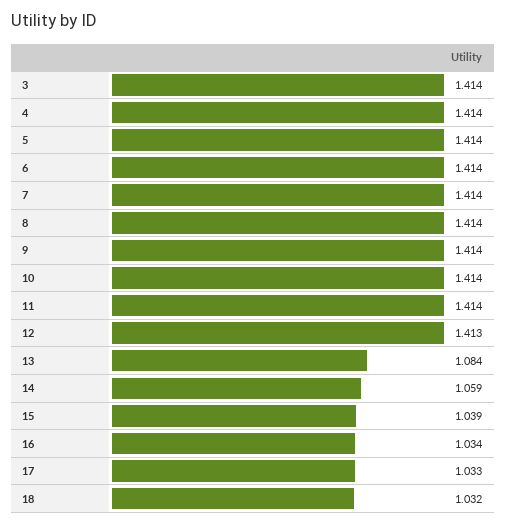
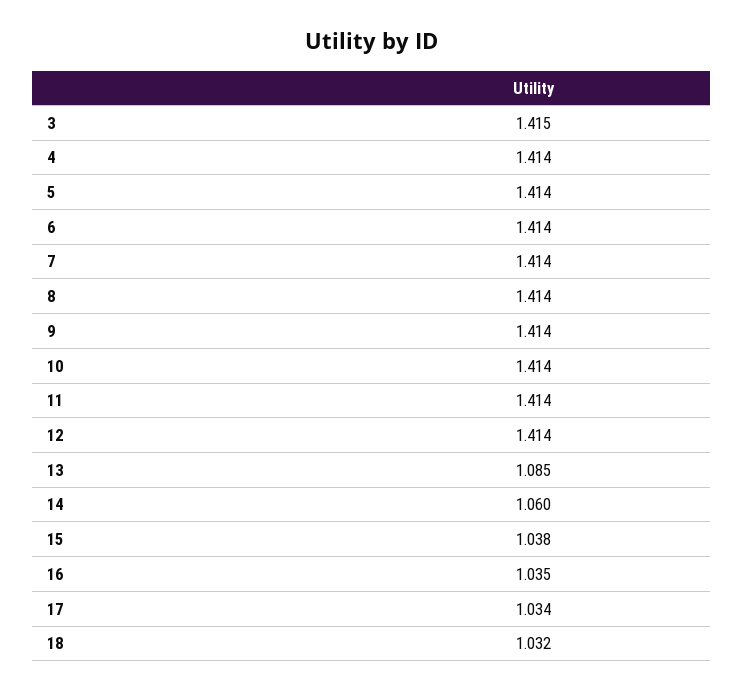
  {
-   "3": 1.414,
+   "3": 1.415,
    "4": 1.414,
    "5": 1.414,
    "6": 1.414,
    "7": 1.414,
    "8": 1.414,
    "9": 1.414,
    "10": 1.414,
    "11": 1.414,
-   "12": 1.413,
+   "12": 1.414,
-   "13": 1.084,
+   "13": 1.085,
-   "14": 1.059,
+   "14": 1.06,
-   "15": 1.039,
+   "15": 1.038,
-   "16": 1.034,
+   "16": 1.035,
-   "17": 1.033,
+   "17": 1.034,
    "18": 1.032
  }

